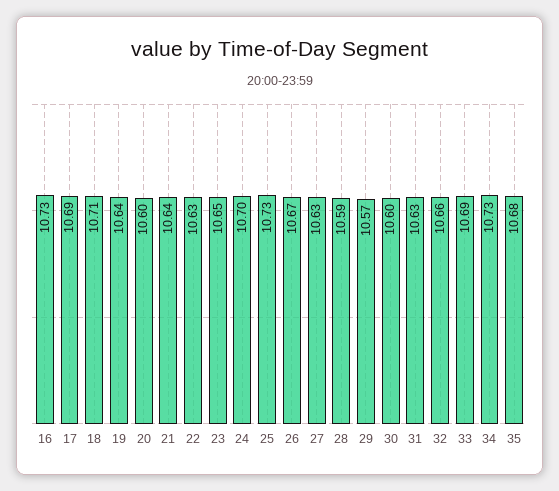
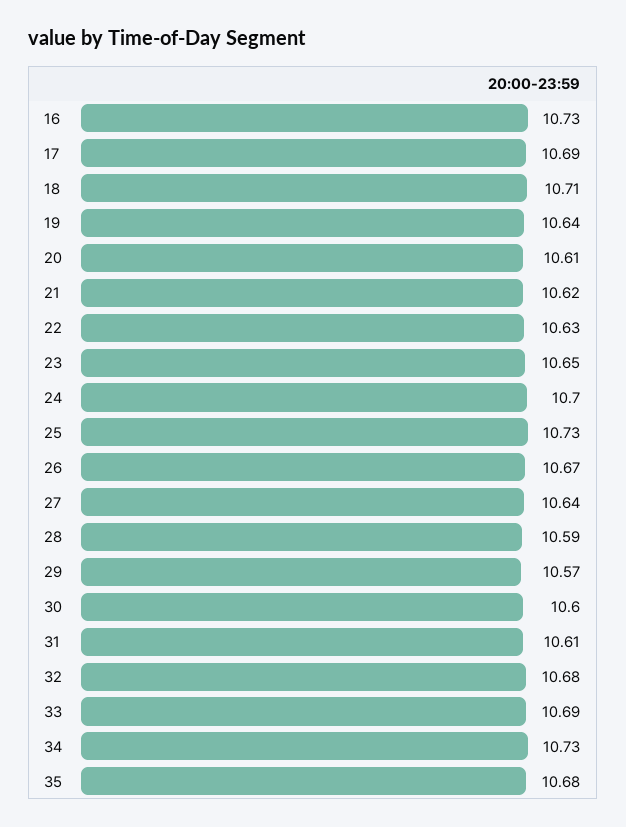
  {
    "16": 10.73,
    "17": 10.69,
    "18": 10.71,
    "19": 10.64,
-   "20": 10.6,
+   "20": 10.61,
-   "21": 10.64,
+   "21": 10.62,
    "22": 10.63,
    "23": 10.65,
    "24": 10.7,
    "25": 10.73,
    "26": 10.67,
-   "27": 10.63,
+   "27": 10.64,
    "28": 10.59,
    "29": 10.57,
    "30": 10.6,
-   "31": 10.63,
+   "31": 10.61,
-   "32": 10.66,
+   "32": 10.68,
    "33": 10.69,
    "34": 10.73,
    "35": 10.68
  }

